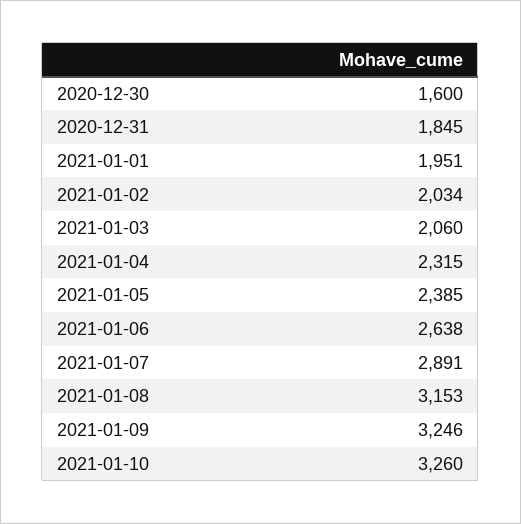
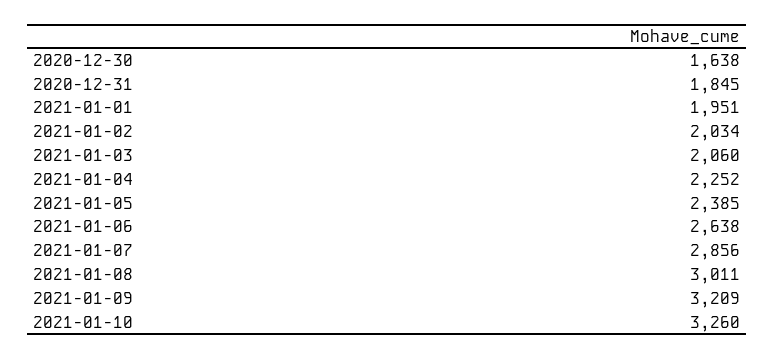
  {
-   "2020-12-30": 1600,
+   "2020-12-30": 1638,
    "2020-12-31": 1845,
    "2021-01-01": 1951,
    "2021-01-02": 2034,
    "2021-01-03": 2060,
-   "2021-01-04": 2315,
+   "2021-01-04": 2252,
    "2021-01-05": 2385,
    "2021-01-06": 2638,
-   "2021-01-07": 2891,
+   "2021-01-07": 2856,
-   "2021-01-08": 3153,
+   "2021-01-08": 3011,
-   "2021-01-09": 3246,
+   "2021-01-09": 3209,
    "2021-01-10": 3260
  }

